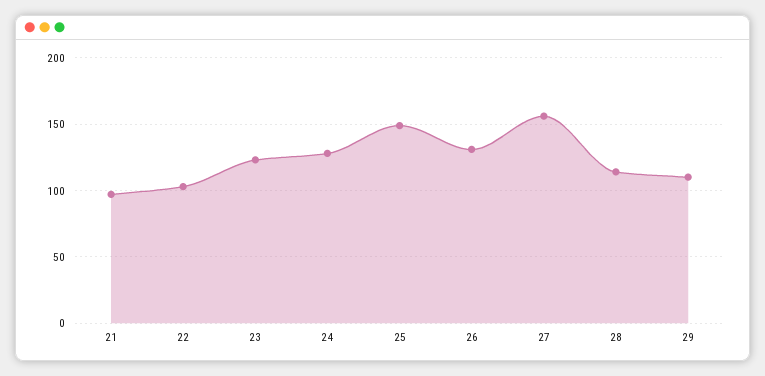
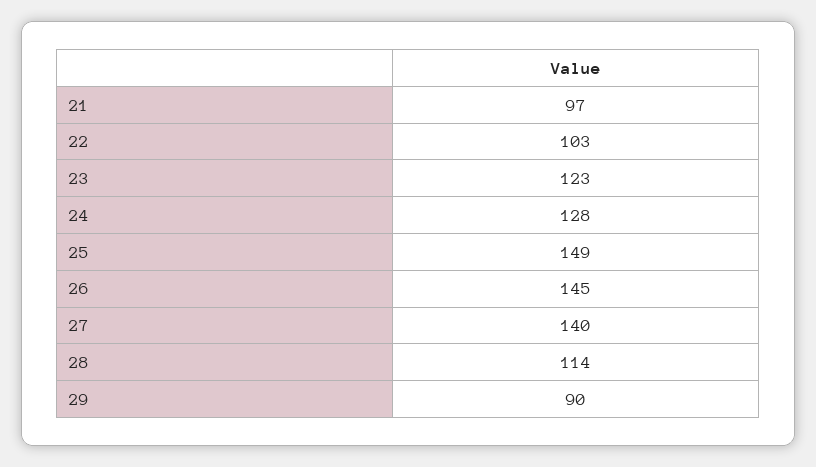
  {
    "21": 97,
    "22": 103,
    "23": 123,
    "24": 128,
    "25": 149,
-   "26": 130,
+   "26": 145,
-   "27": 155,
+   "27": 140,
    "28": 114,
-   "29": 110
+   "29": 90
  }

